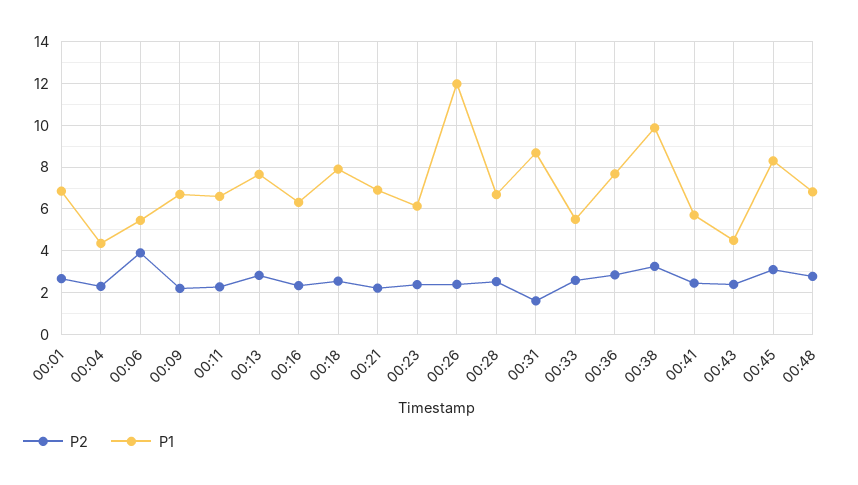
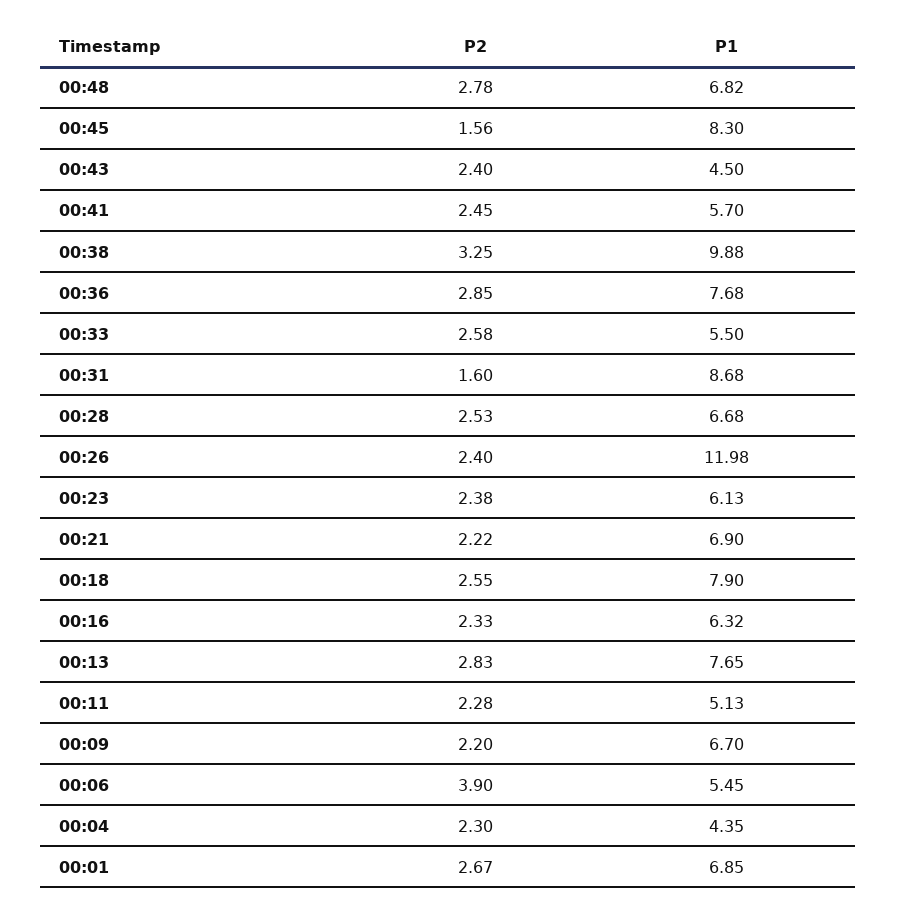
  {
    "P2": {
      "00:01": 2.67,
      "00:04": 2.3,
      "00:06": 3.9,
      "00:09": 2.2,
      "00:11": 2.28,
      "00:13": 2.83,
      "00:16": 2.33,
      "00:18": 2.55,
      "00:21": 2.22,
      "00:23": 2.38,
      "00:26": 2.4,
      "00:28": 2.53,
      "00:31": 1.6,
      "00:33": 2.58,
      "00:36": 2.85,
      "00:38": 3.25,
      "00:41": 2.45,
      "00:43": 2.4,
-     "00:45": 3,
+     "00:45": 1.56,
      "00:48": 2.78
    },
    "P1": {
      "00:01": 6.85,
      "00:04": 4.35,
      "00:06": 5.45,
      "00:09": 6.7,
-     "00:11": 6.5,
+     "00:11": 5.13,
      "00:13": 7.65,
      "00:16": 6.32,
      "00:18": 7.9,
      "00:21": 6.9,
      "00:23": 6.13,
      "00:26": 11.98,
      "00:28": 6.68,
      "00:31": 8.68,
      "00:33": 5.5,
      "00:36": 7.68,
      "00:38": 9.88,
      "00:41": 5.7,
      "00:43": 4.5,
      "00:45": 8.3,
      "00:48": 6.82
    }
  }

